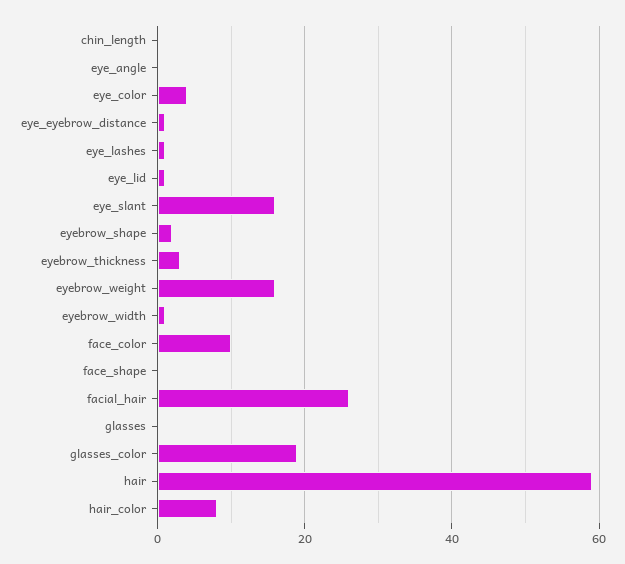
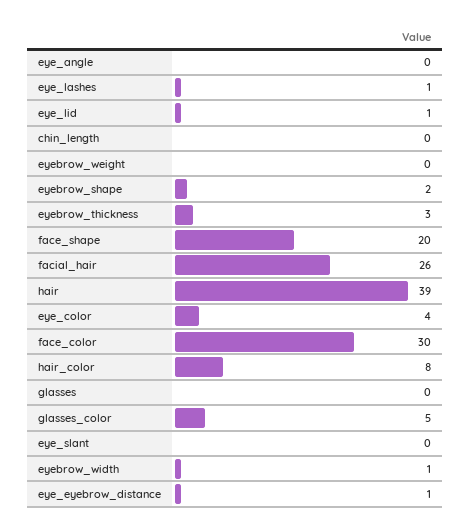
  {
    "chin_length": 0,
    "eye_angle": 0,
    "eye_color": 4,
    "eye_eyebrow_distance": 1,
    "eye_lashes": 1,
    "eye_lid": 1,
-   "eye_slant": 15,
+   "eye_slant": 0,
    "eyebrow_shape": 2,
    "eyebrow_thickness": 3,
-   "eyebrow_weight": 15,
+   "eyebrow_weight": 0,
    "eyebrow_width": 1,
-   "face_color": 10,
+   "face_color": 30,
-   "face_shape": 0,
+   "face_shape": 20,
    "facial_hair": 26,
    "glasses": 0,
-   "glasses_color": 20,
+   "glasses_color": 5,
-   "hair": 60,
+   "hair": 39,
    "hair_color": 8
  }

